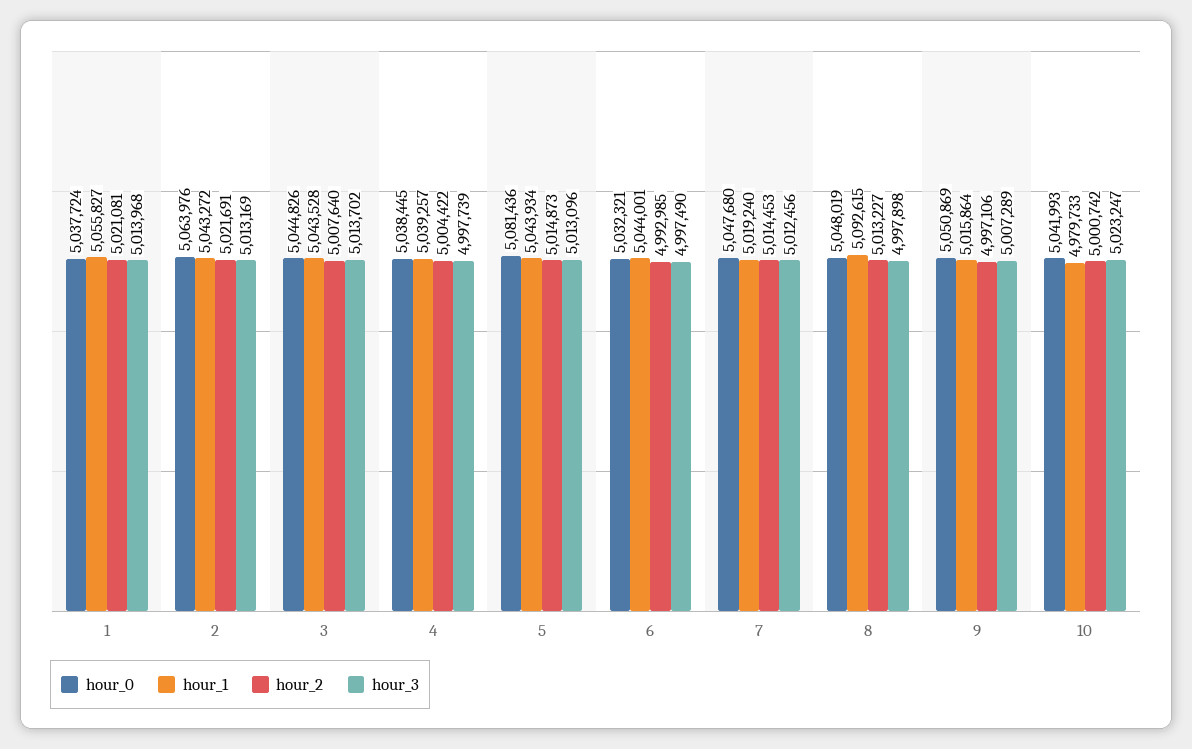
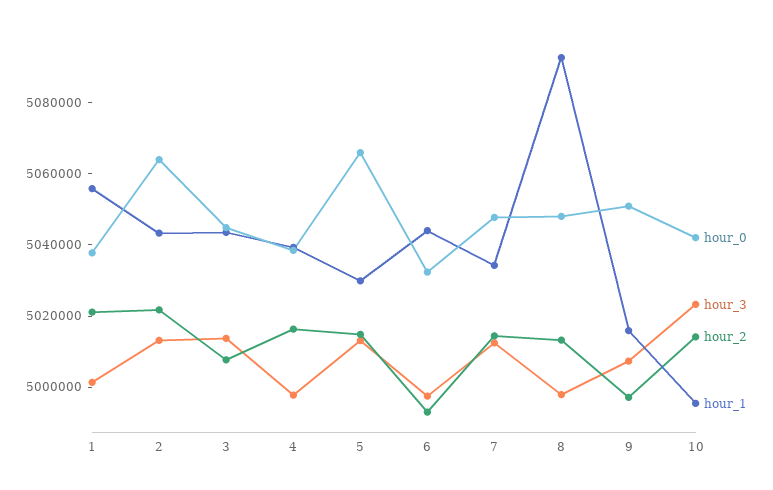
  {
    "hour_0": {
      "1": 5037724,
      "2": 5063976,
      "3": 5044826,
      "4": 5038445,
-     "5": 5081436,
+     "5": 5065000,
      "6": 5032321,
      "7": 5047680,
      "8": 5048019,
      "9": 5050869,
      "10": 5041993
    },
    "hour_1": {
      "1": 5055827,
      "2": 5043272,
      "3": 5043528,
      "4": 5039257,
-     "5": 5043934,
+     "5": 5030000,
      "6": 5044001,
-     "7": 5019240,
+     "7": 5035000,
      "8": 5092615,
      "9": 5015864,
-     "10": 4979733
+     "10": 4995000
    },
    "hour_2": {
      "1": 5021081,
      "2": 5021691,
      "3": 5007640,
-     "4": 5004422,
+     "4": 5015000,
      "5": 5014873,
      "6": 4992985,
      "7": 5014453,
      "8": 5013227,
      "9": 4997106,
-     "10": 5000742
+     "10": 5015000
    },
    "hour_3": {
-     "1": 5013968,
+     "1": 5000000,
      "2": 5013169,
      "3": 5013702,
      "4": 4997739,
      "5": 5013096,
      "6": 4997490,
      "7": 5012456,
      "8": 4997898,
      "9": 5007289,
      "10": 5023247
    }
  }

